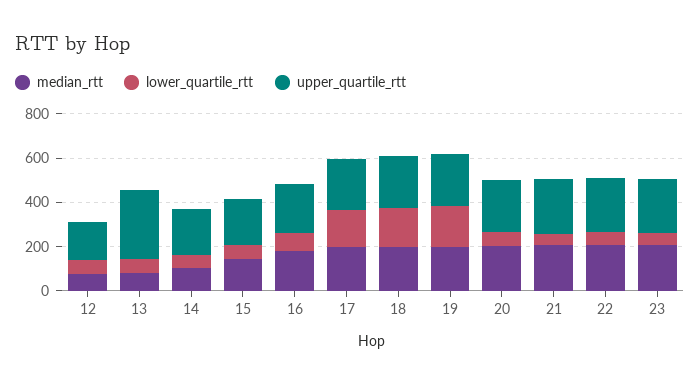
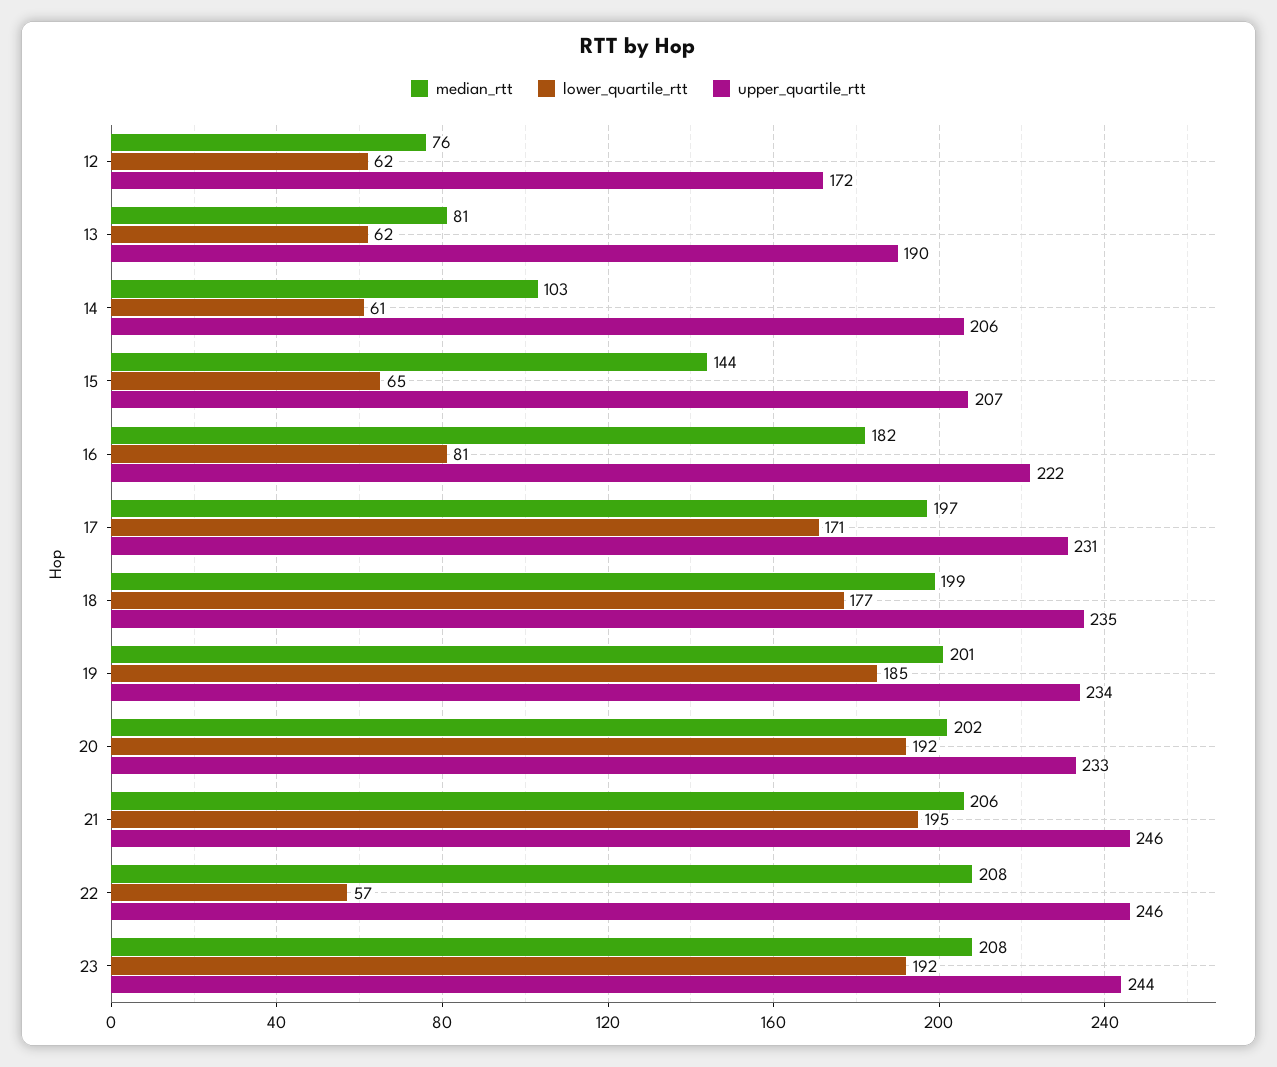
  {
    "median_rtt": {
      "12": 76,
      "13": 81,
      "14": 103,
      "15": 144,
      "16": 182,
      "17": 197,
      "18": 199,
      "19": 201,
      "20": 202,
      "21": 206,
      "22": 208,
      "23": 208
    },
    "lower_quartile_rtt": {
      "12": 62,
      "13": 62,
      "14": 61,
      "15": 65,
      "16": 81,
      "17": 171,
      "18": 177,
      "19": 185,
-     "20": 50,
+     "20": 192,
-     "21": 50,
+     "21": 195,
      "22": 57,
-     "23": 50
+     "23": 192
    },
    "upper_quartile_rtt": {
      "12": 172,
-     "13": 300,
+     "13": 190,
      "14": 206,
      "15": 207,
      "16": 222,
      "17": 231,
      "18": 235,
      "19": 234,
      "20": 233,
      "21": 246,
      "22": 246,
      "23": 244
    }
  }

